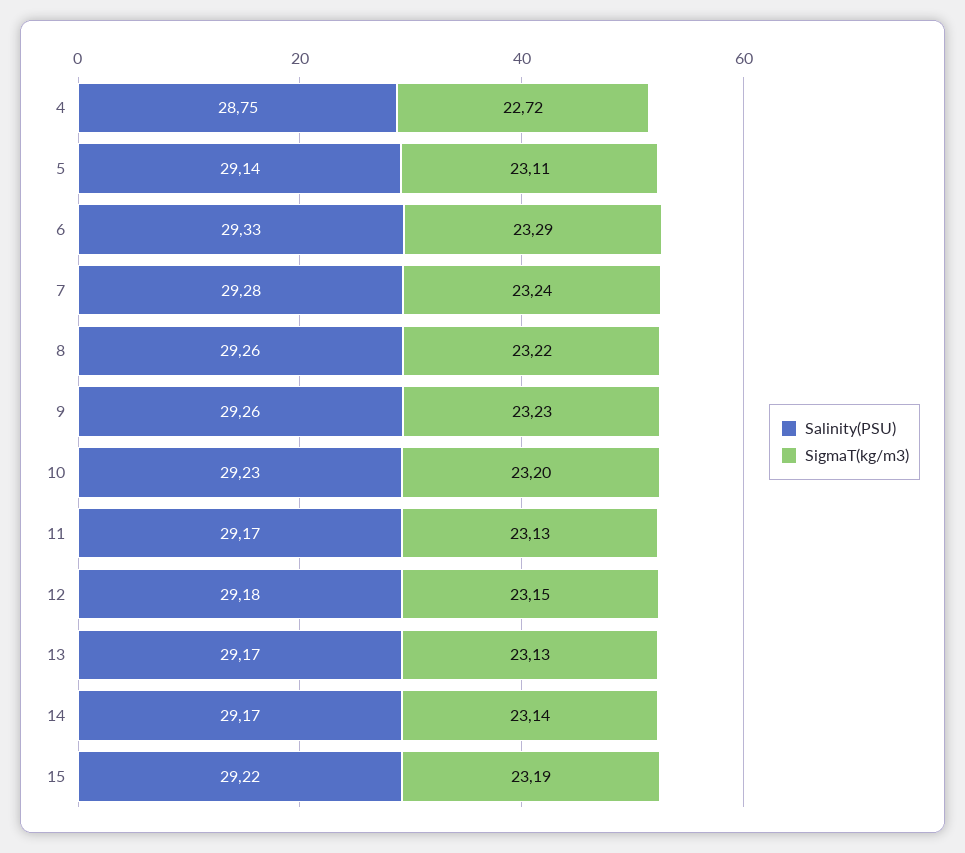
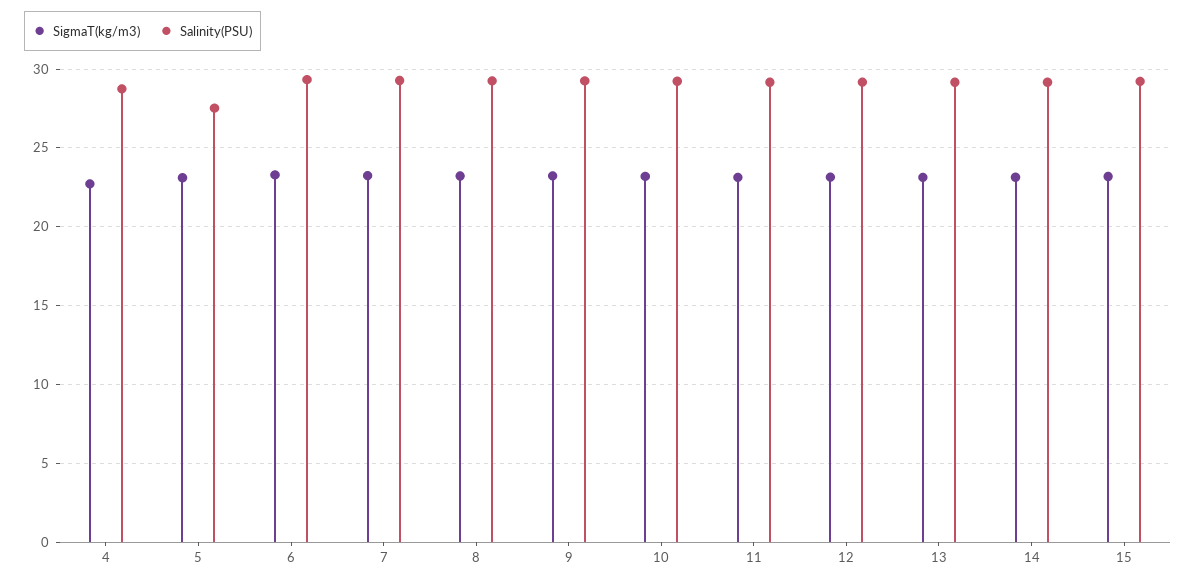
  {
    "Salinity(PSU)": {
      "4": 28.75,
-     "5": 29.14,
+     "5": 27.5,
      "6": 29.33,
      "7": 29.28,
      "8": 29.26,
      "9": 29.26,
      "10": 29.23,
      "11": 29.17,
      "12": 29.18,
      "13": 29.17,
      "14": 29.17,
      "15": 29.22
    },
    "SigmaT(kg/m3)": {
      "4": 22.72,
      "5": 23.11,
      "6": 23.29,
      "7": 23.24,
      "8": 23.22,
      "9": 23.23,
      "10": 23.2,
      "11": 23.13,
      "12": 23.15,
      "13": 23.13,
      "14": 23.14,
      "15": 23.19
    }
  }

